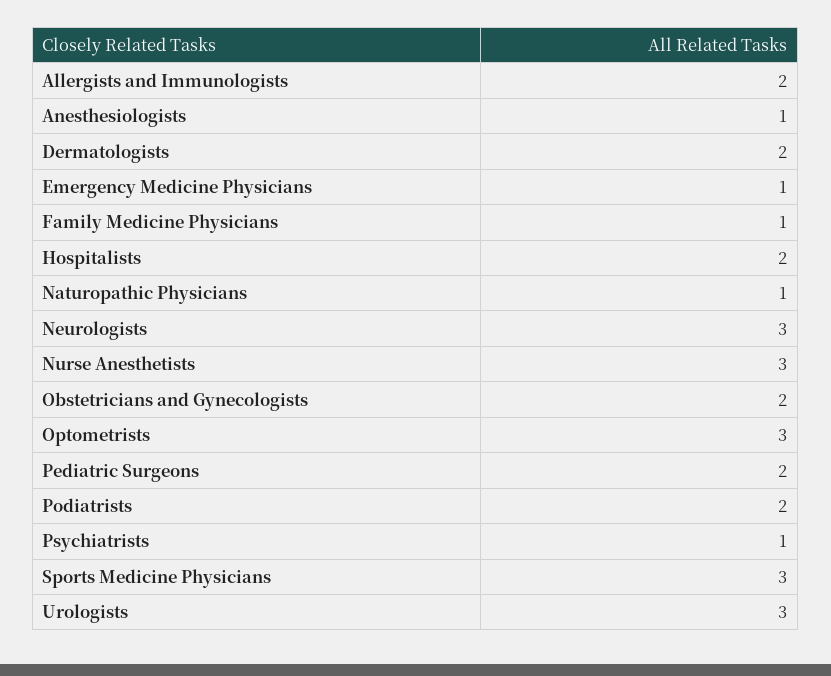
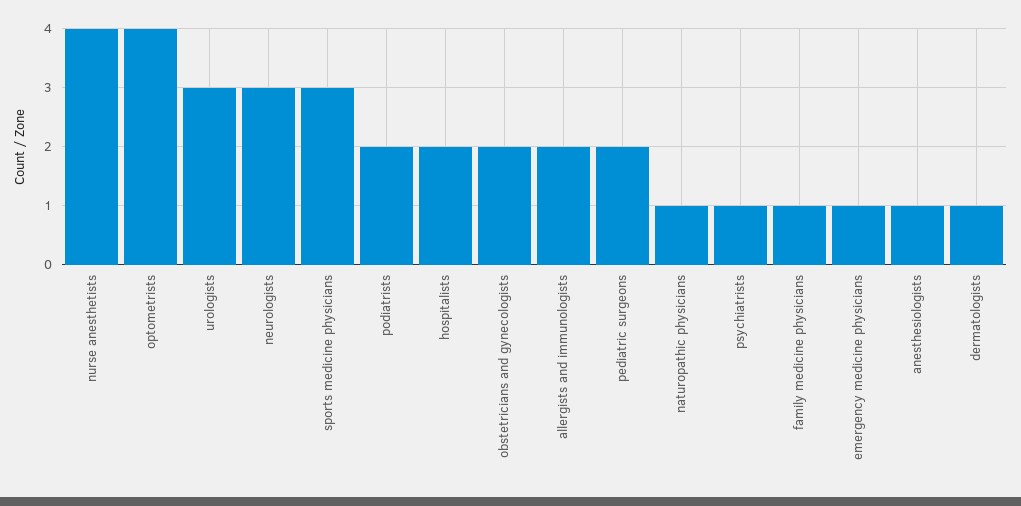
  {
    "Allergists and Immunologists": 2,
    "Anesthesiologists": 1,
-   "Dermatologists": 2,
+   "Dermatologists": 1,
    "Emergency Medicine Physicians": 1,
    "Family Medicine Physicians": 1,
    "Hospitalists": 2,
    "Naturopathic Physicians": 1,
    "Neurologists": 3,
-   "Nurse Anesthetists": 3,
+   "Nurse Anesthetists": 4,
    "Obstetricians and Gynecologists": 2,
-   "Optometrists": 3,
+   "Optometrists": 4,
    "Pediatric Surgeons": 2,
    "Podiatrists": 2,
    "Psychiatrists": 1,
    "Sports Medicine Physicians": 3,
    "Urologists": 3
  }

